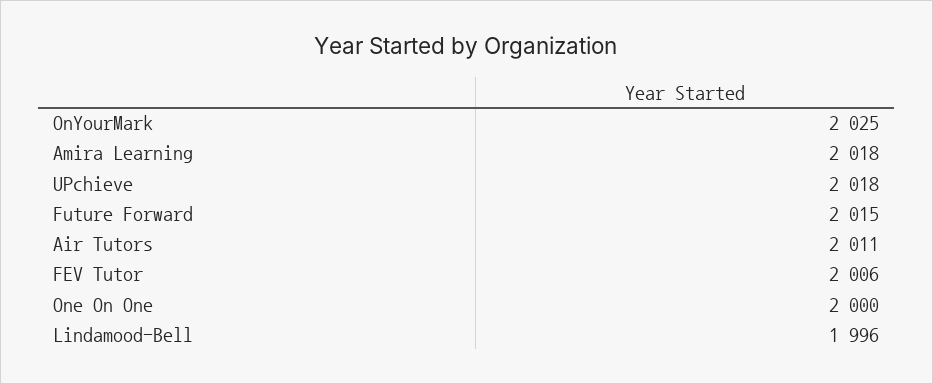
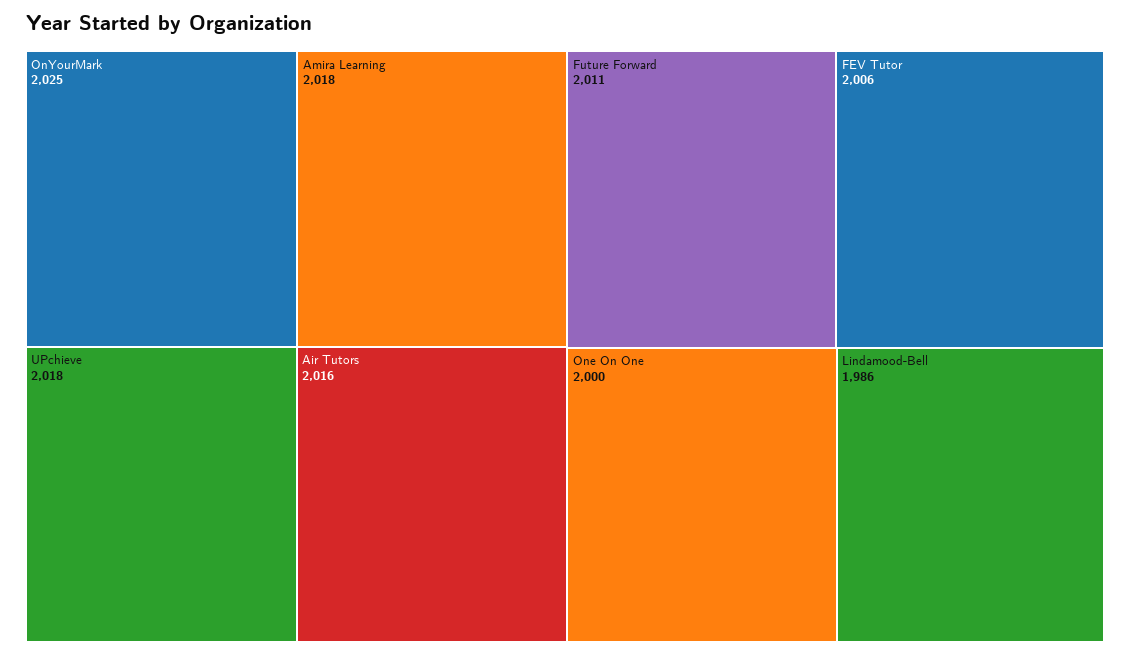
  {
    "OnYourMark": 2025,
    "Amira Learning": 2018,
    "UPchieve": 2018,
-   "Future Forward": 2015,
+   "Future Forward": 2011,
-   "Air Tutors": 2011,
+   "Air Tutors": 2016,
    "FEV Tutor": 2006,
    "One On One": 2000,
-   "Lindamood-Bell": 1996
+   "Lindamood-Bell": 1986
  }

